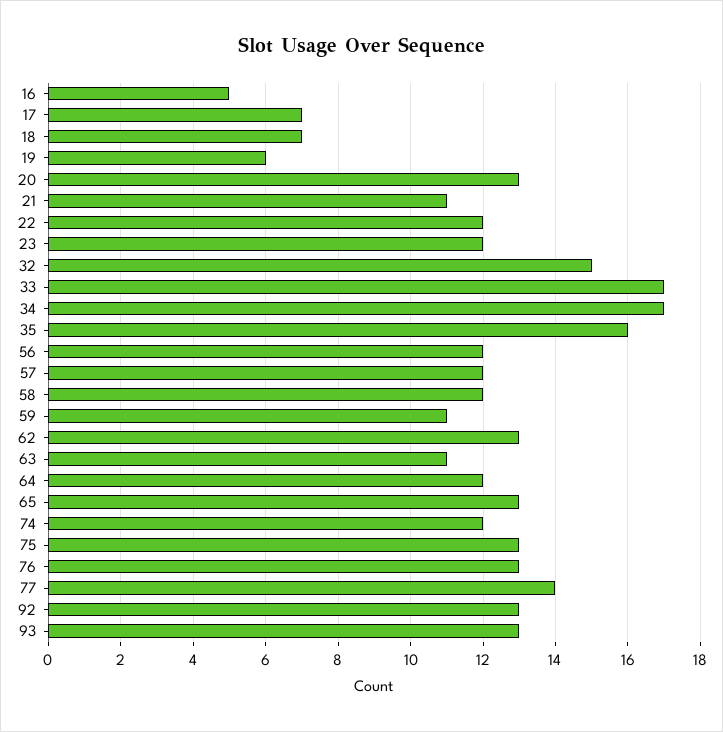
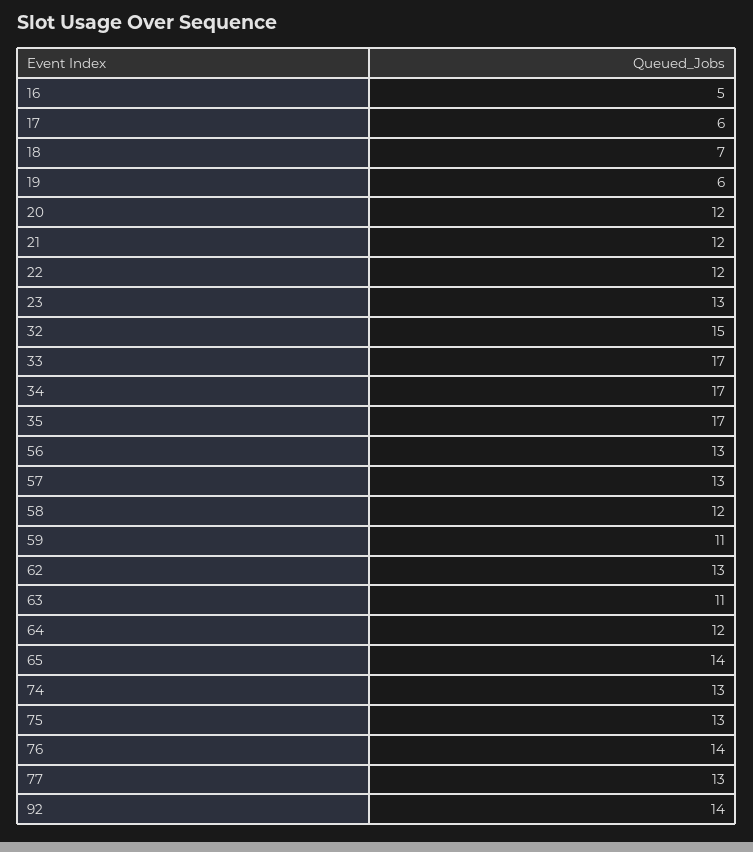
  {
    "16": 5,
-   "17": 7,
+   "17": 6,
    "18": 7,
    "19": 6,
-   "20": 13,
+   "20": 12,
-   "21": 11,
+   "21": 12,
    "22": 12,
-   "23": 12,
+   "23": 13,
    "32": 15,
    "33": 17,
    "34": 17,
-   "35": 16,
+   "35": 17,
-   "56": 12,
+   "56": 13,
-   "57": 12,
+   "57": 13,
    "58": 12,
    "59": 11,
    "62": 13,
    "63": 11,
    "64": 12,
-   "65": 13,
+   "65": 14,
-   "74": 12,
+   "74": 13,
    "75": 13,
-   "76": 13,
+   "76": 14,
-   "77": 14,
+   "77": 13,
-   "92": 13,
+   "92": 14
-   "93": 13
  }

